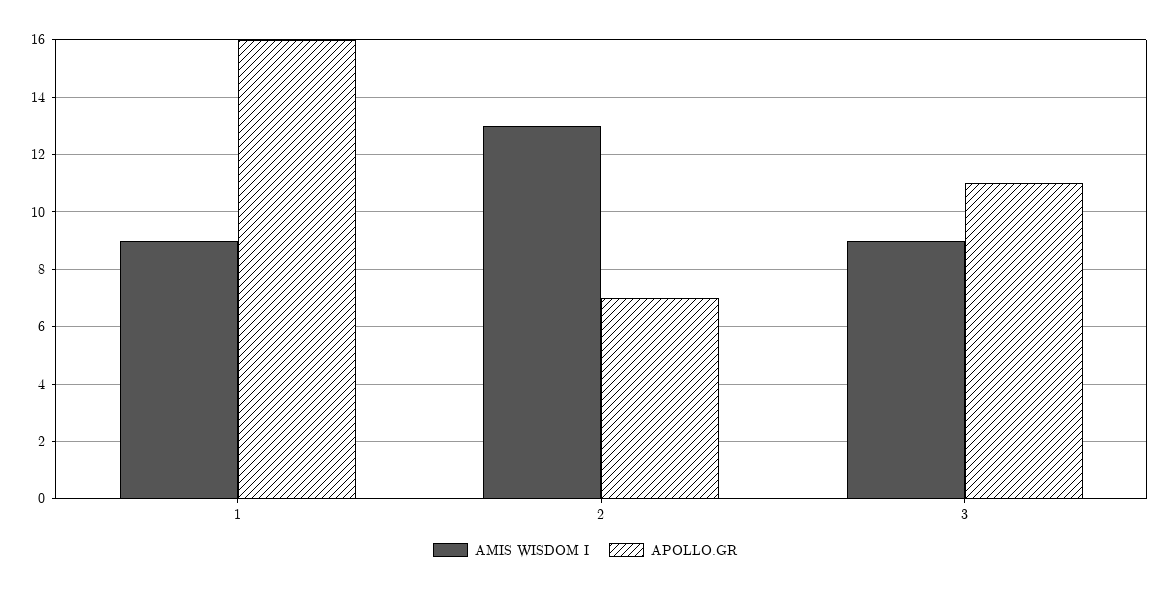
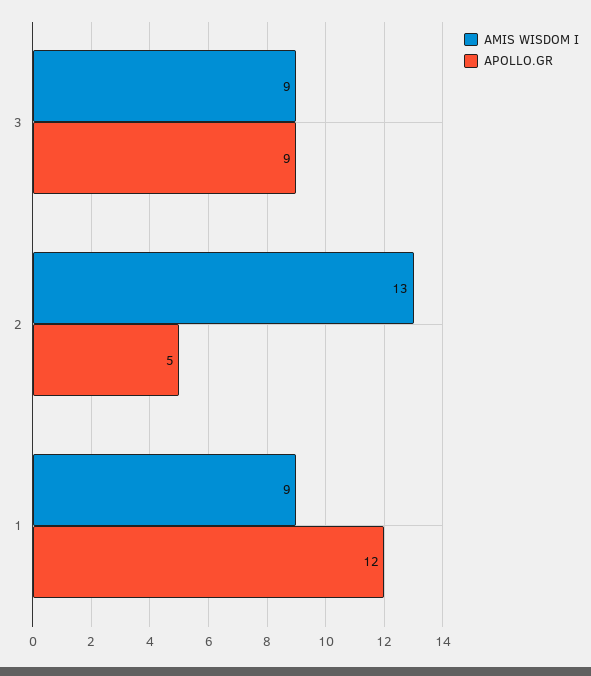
  {
    "AMIS WISDOM I": {
      "1": 9,
      "2": 13,
      "3": 9
    },
    "APOLLO.GR": {
-     "1": 16,
+     "1": 12,
-     "2": 7,
+     "2": 5,
-     "3": 11
+     "3": 9
    }
  }

